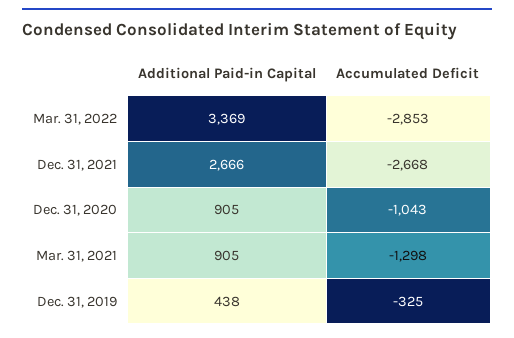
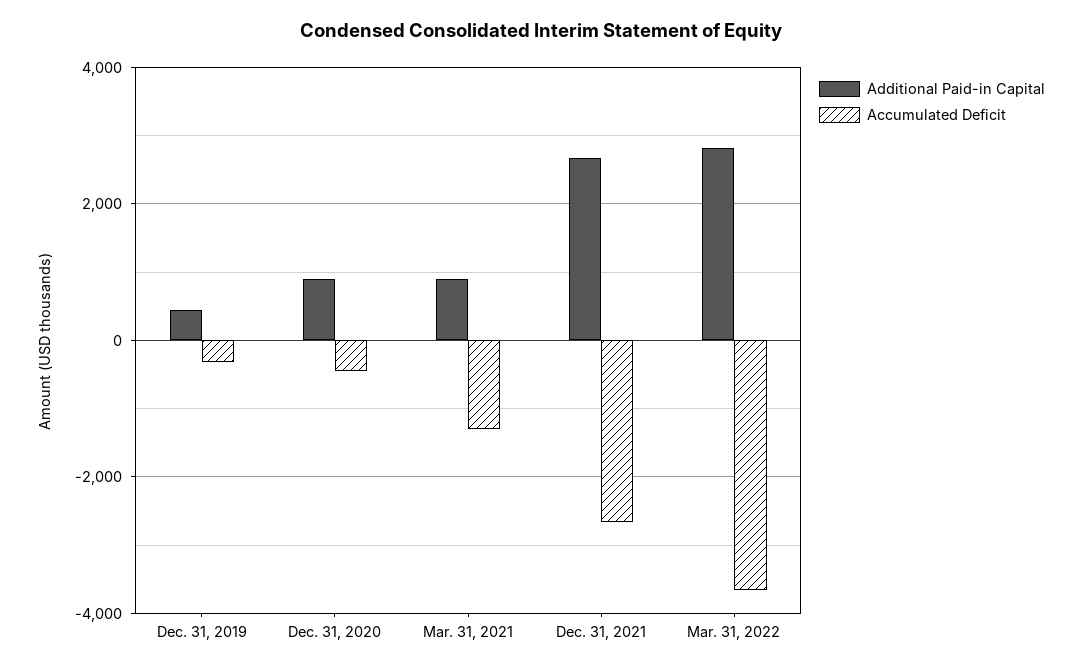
  {
    "Additional Paid-in Capital": {
-     "Mar. 31, 2022": 3369,
+     "Mar. 31, 2022": 2800,
      "Dec. 31, 2021": 2666,
      "Dec. 31, 2020": 905,
      "Mar. 31, 2021": 905,
      "Dec. 31, 2019": 438
    },
    "Accumulated Deficit": {
-     "Mar. 31, 2022": -2853,
+     "Mar. 31, 2022": -3600,
      "Dec. 31, 2021": -2668,
-     "Dec. 31, 2020": -1043,
+     "Dec. 31, 2020": -400,
      "Mar. 31, 2021": -1298,
      "Dec. 31, 2019": -325
    }
  }

